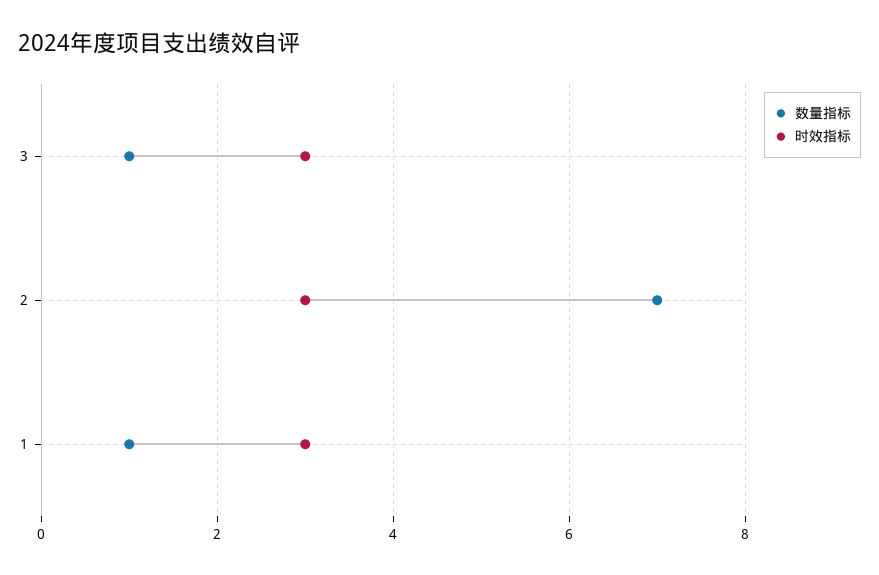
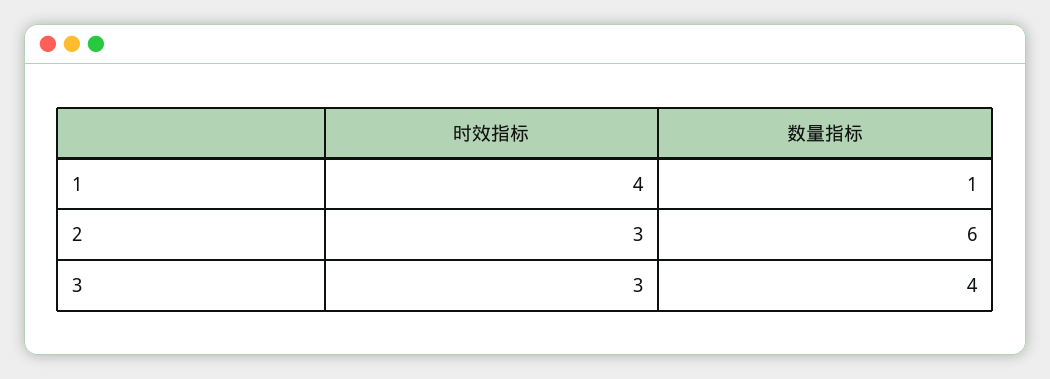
  {
    "数量指标": {
-     "3": 1,
+     "3": 4,
-     "2": 7,
+     "2": 6,
      "1": 1
    },
    "时效指标": {
      "3": 3,
      "2": 3,
-     "1": 3
+     "1": 4
    }
  }

